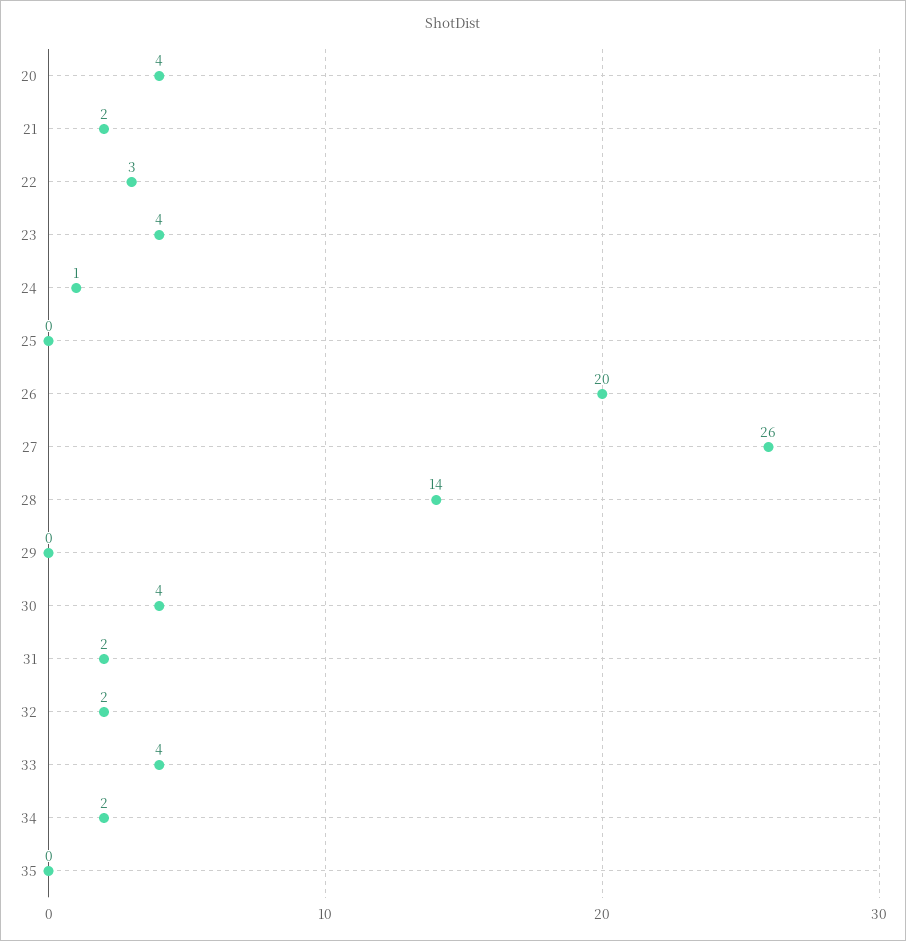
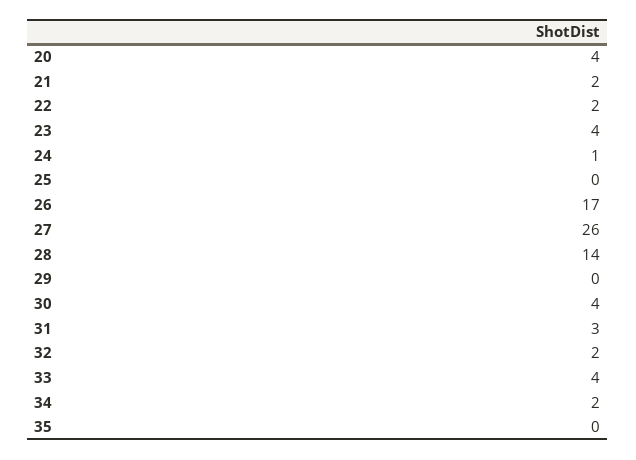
  {
    "20": 4,
    "21": 2,
-   "22": 3,
+   "22": 2,
    "23": 4,
    "24": 1,
    "25": 0,
-   "26": 20,
+   "26": 17,
    "27": 26,
    "28": 14,
    "29": 0,
    "30": 4,
-   "31": 2,
+   "31": 3,
    "32": 2,
    "33": 4,
    "34": 2,
    "35": 0
  }

